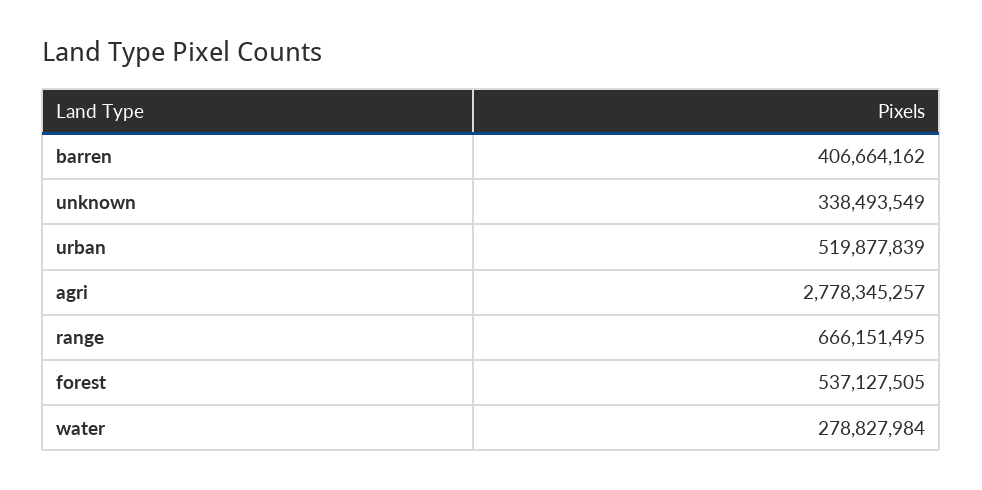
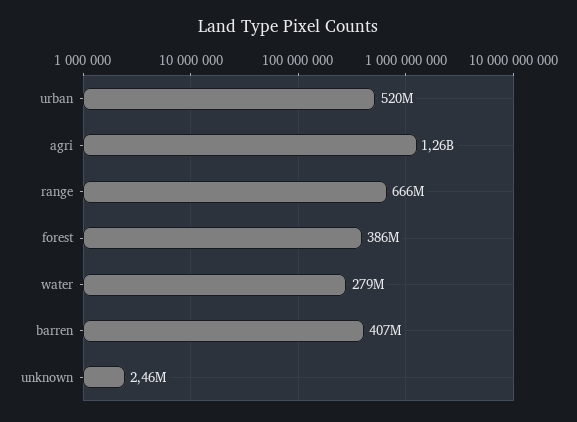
  {
    "barren": 406664162,
-   "unknown": 338493549,
+   "unknown": 2460000,
    "urban": 519877839,
-   "agri": 2778345257,
+   "agri": 1260000000,
    "range": 666151495,
-   "forest": 537127505,
+   "forest": 386000000,
    "water": 278827984
  }

